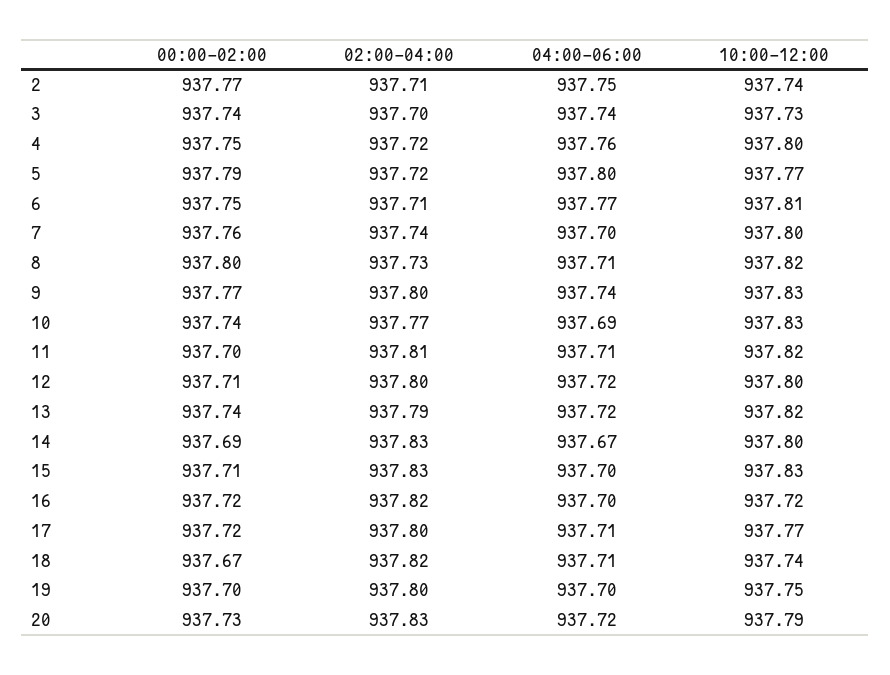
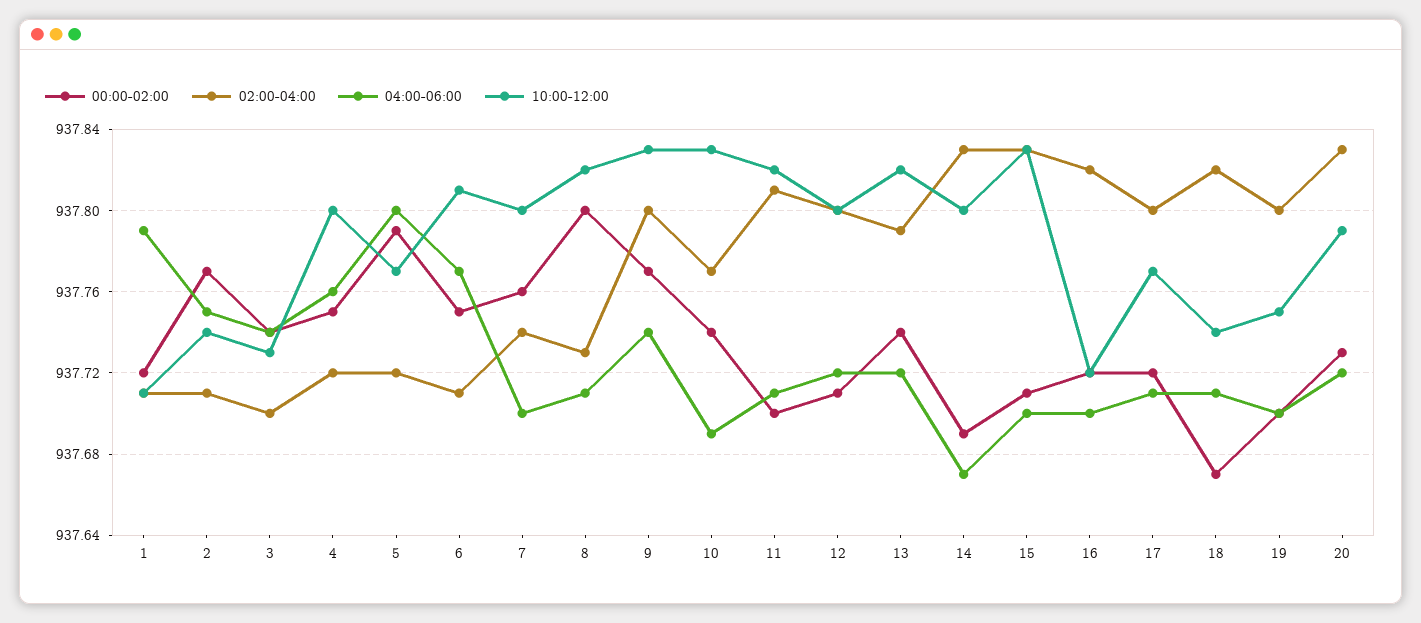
  {
    "00:00-02:00": {
      "2": 937.77,
      "3": 937.74,
      "4": 937.75,
      "5": 937.79,
      "6": 937.75,
      "7": 937.76,
      "8": 937.8,
      "9": 937.77,
      "10": 937.74,
      "11": 937.7,
      "12": 937.71,
      "13": 937.74,
      "14": 937.69,
      "15": 937.71,
      "16": 937.72,
      "17": 937.72,
      "18": 937.67,
      "19": 937.7,
-     "20": 937.73
+     "20": 937.73,
+     "1": 937.72
    },
    "02:00-04:00": {
      "2": 937.71,
      "3": 937.7,
      "4": 937.72,
      "5": 937.72,
      "6": 937.71,
      "7": 937.74,
      "8": 937.73,
      "9": 937.8,
      "10": 937.77,
      "11": 937.81,
      "12": 937.8,
      "13": 937.79,
      "14": 937.83,
      "15": 937.83,
      "16": 937.82,
      "17": 937.8,
      "18": 937.82,
      "19": 937.8,
-     "20": 937.83
+     "20": 937.83,
+     "1": 937.71
    },
    "04:00-06:00": {
      "2": 937.75,
      "3": 937.74,
      "4": 937.76,
      "5": 937.8,
      "6": 937.77,
      "7": 937.7,
      "8": 937.71,
      "9": 937.74,
      "10": 937.69,
      "11": 937.71,
      "12": 937.72,
      "13": 937.72,
      "14": 937.67,
      "15": 937.7,
      "16": 937.7,
      "17": 937.71,
      "18": 937.71,
      "19": 937.7,
-     "20": 937.72
+     "20": 937.72,
+     "1": 937.79
    },
    "10:00-12:00": {
      "2": 937.74,
      "3": 937.73,
      "4": 937.8,
      "5": 937.77,
      "6": 937.81,
      "7": 937.8,
      "8": 937.82,
      "9": 937.83,
      "10": 937.83,
      "11": 937.82,
      "12": 937.8,
      "13": 937.82,
      "14": 937.8,
      "15": 937.83,
      "16": 937.72,
      "17": 937.77,
      "18": 937.74,
      "19": 937.75,
-     "20": 937.79
+     "20": 937.79,
+     "1": 937.71
    }
  }

